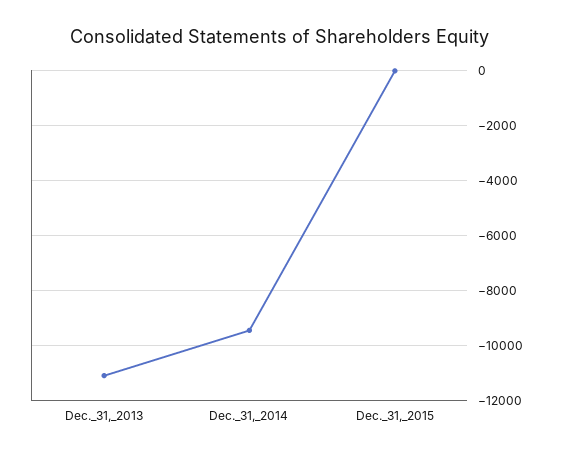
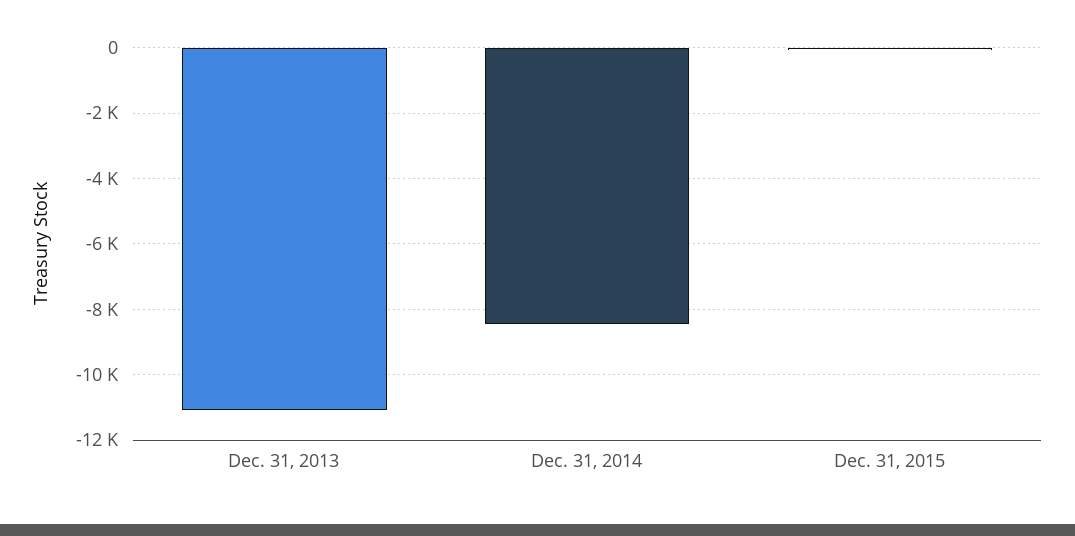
  {
    "Dec._31,_2013": -11000,
-   "Dec._31,_2014": -9500,
+   "Dec._31,_2014": -8400,
    "Dec._31,_2015": 0
  }

